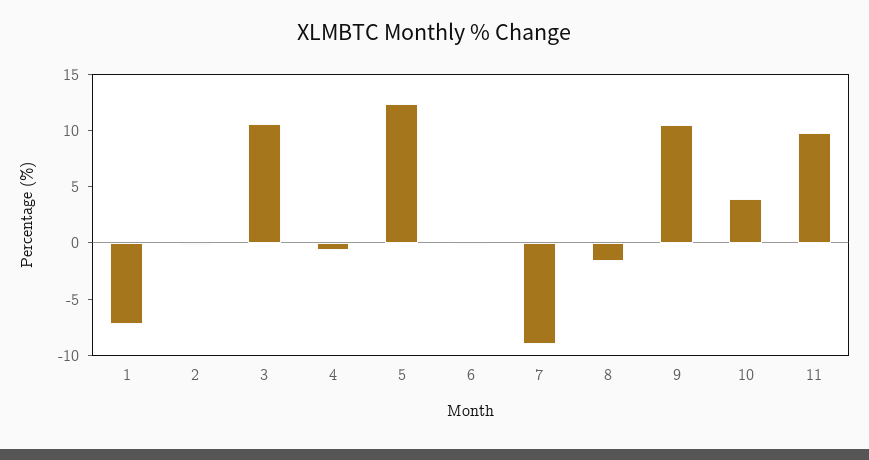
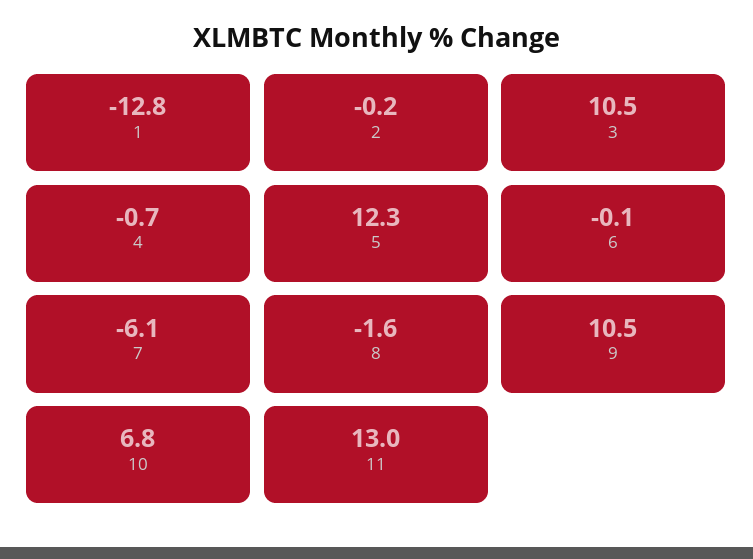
  {
-   "1": -7,
+   "1": -12.8,
    "2": -0.2,
    "3": 10.5,
    "4": -0.7,
    "5": 12.3,
    "6": -0.1,
-   "7": -9,
+   "7": -6.1,
    "8": -1.6,
    "9": 10.5,
-   "10": 4,
+   "10": 6.8,
-   "11": 10
+   "11": 13
  }

